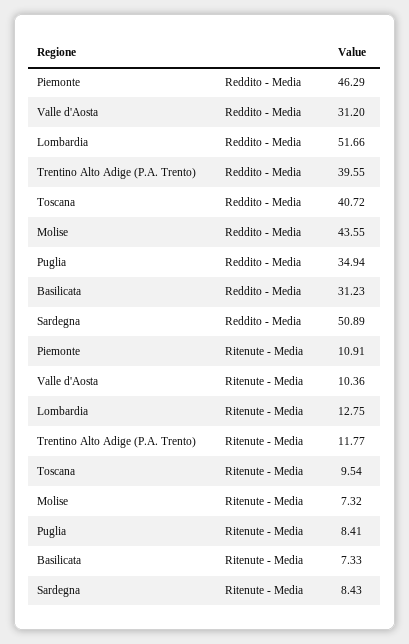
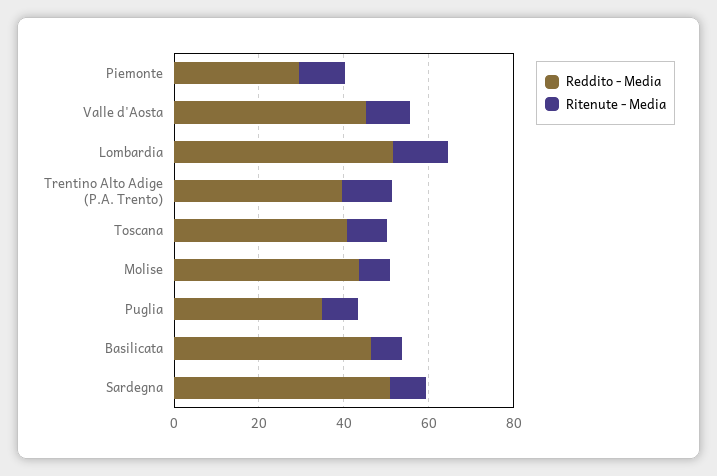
  {
    "Reddito - Media": {
-     "Piemonte": 46.29,
+     "Piemonte": 30,
-     "Valle d'Aosta": 31.2,
+     "Valle d'Aosta": 45,
      "Lombardia": 51.66,
      "Trentino Alto Adige (P.A. Trento)": 39.55,
      "Toscana": 40.72,
      "Molise": 43.55,
      "Puglia": 34.94,
-     "Basilicata": 31.23,
+     "Basilicata": 45,
      "Sardegna": 50.89
    },
    "Ritenute - Media": {
      "Piemonte": 10.91,
      "Valle d'Aosta": 10.36,
      "Lombardia": 12.75,
      "Trentino Alto Adige (P.A. Trento)": 11.77,
      "Toscana": 9.54,
      "Molise": 7.32,
      "Puglia": 8.41,
      "Basilicata": 7.33,
      "Sardegna": 8.43
    }
  }

